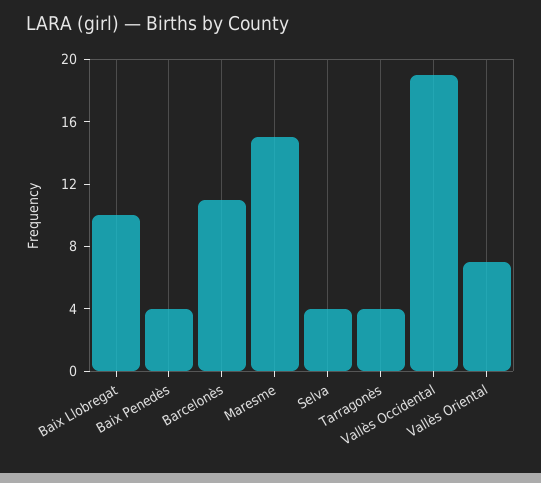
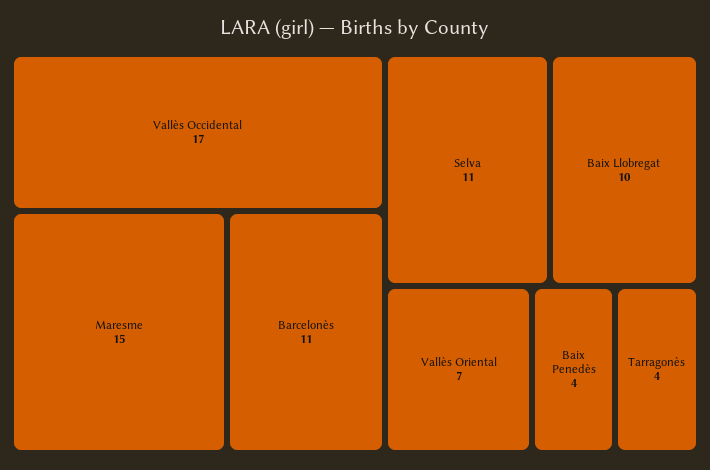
  {
    "Baix Llobregat": 10,
    "Baix Penedès": 4,
    "Barcelonès": 11,
    "Maresme": 15,
-   "Selva": 4,
+   "Selva": 11,
    "Tarragonès": 4,
-   "Vallès Occidental": 19,
+   "Vallès Occidental": 17,
    "Vallès Oriental": 7
  }

